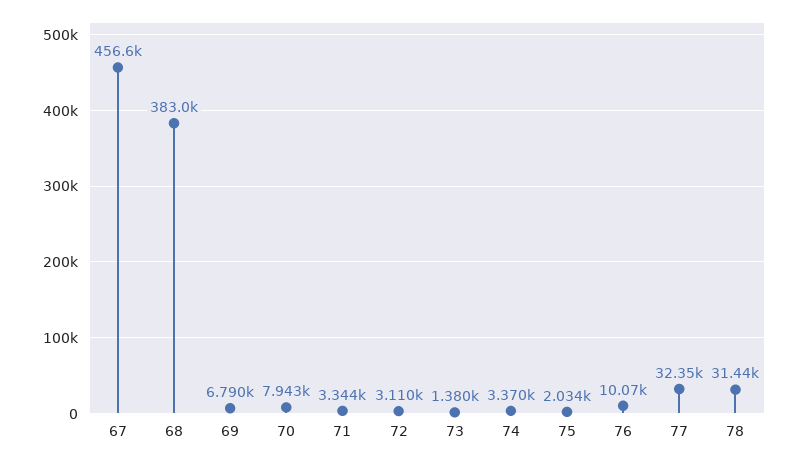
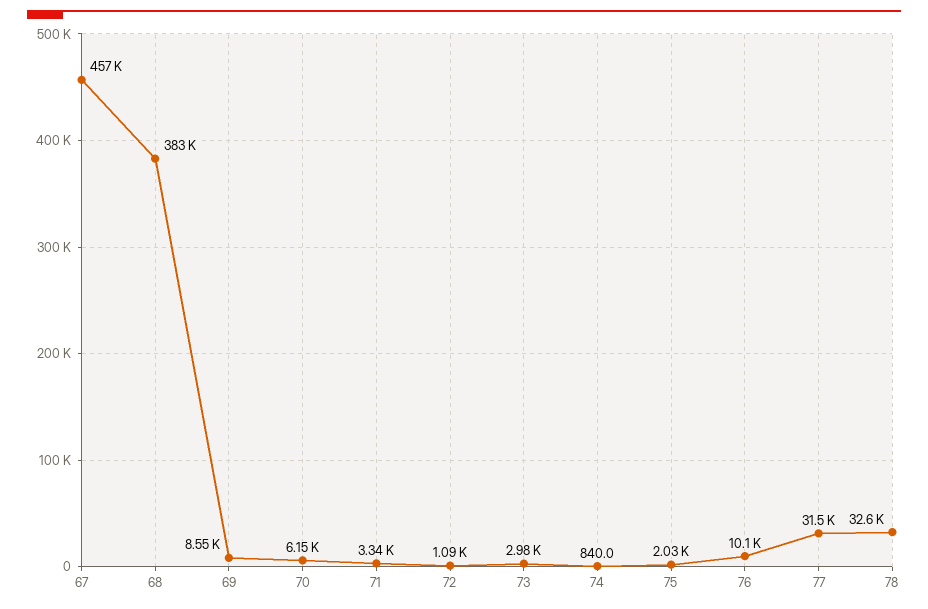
  {
    "67": 456600,
    "68": 383000,
-   "69": 6790,
+   "69": 8550,
-   "70": 7943,
+   "70": 6150,
    "71": 3344,
-   "72": 3110,
+   "72": 1090,
-   "73": 1380,
+   "73": 2980,
-   "74": 3370,
+   "74": 840,
    "75": 2034,
    "76": 10070,
-   "77": 32350,
+   "77": 31500,
-   "78": 31440
+   "78": 32600
  }

